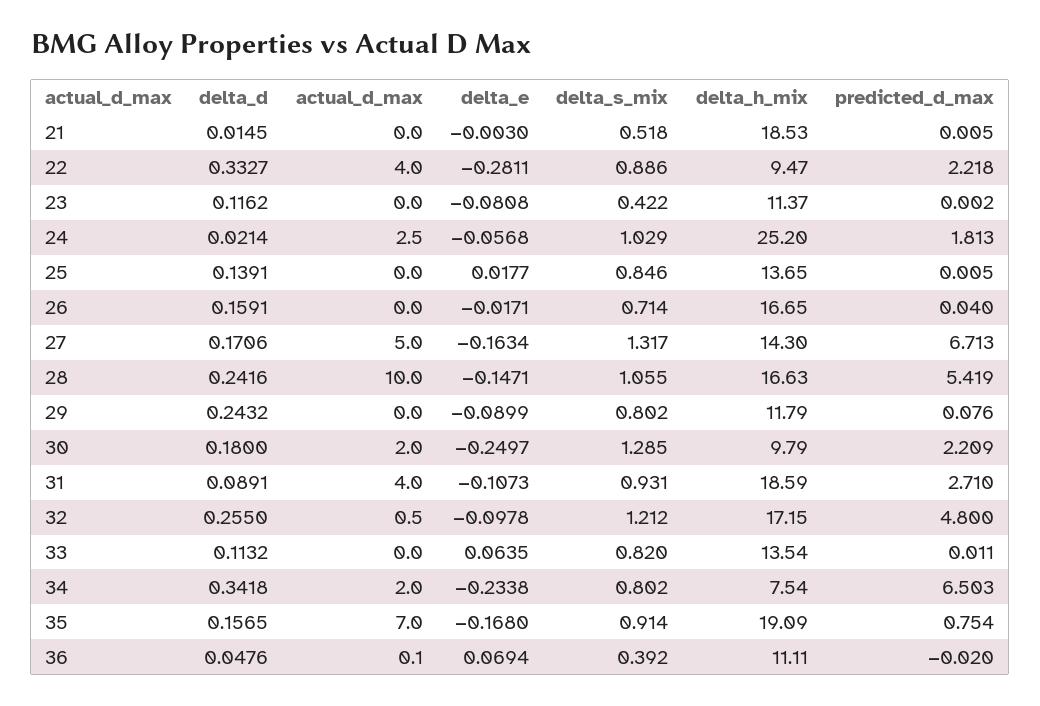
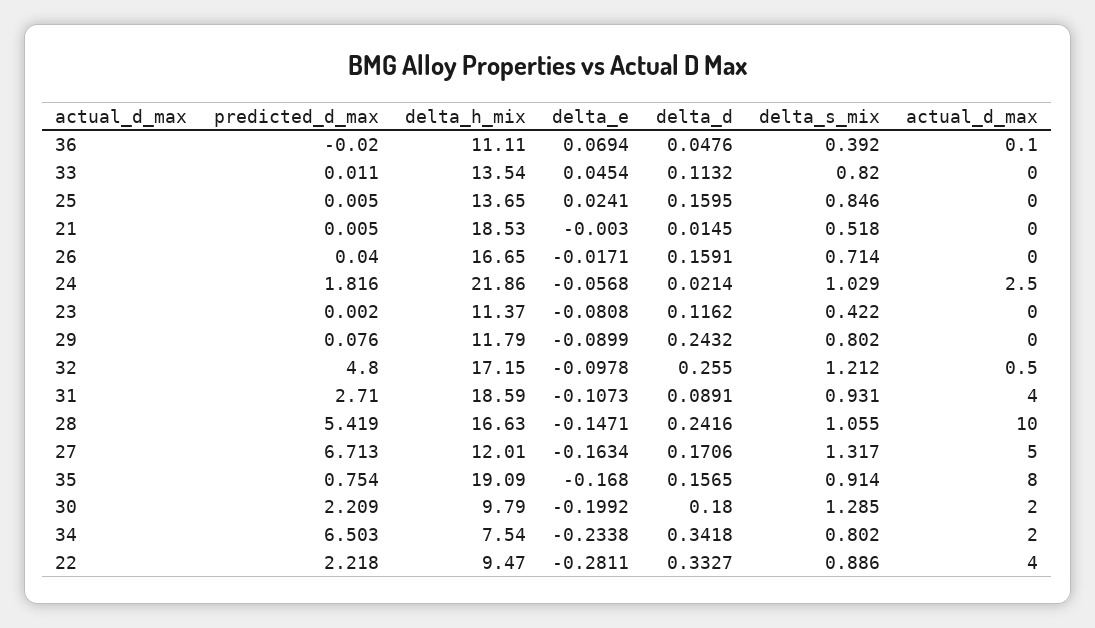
  {
    "delta_d": {
      "21": 0.0145,
      "22": 0.3327,
      "23": 0.1162,
      "24": 0.0214,
-     "25": 0.1391,
+     "25": 0.1595,
      "26": 0.1591,
      "27": 0.1706,
      "28": 0.2416,
      "29": 0.2432,
      "30": 0.18,
      "31": 0.0891,
      "32": 0.255,
      "33": 0.1132,
      "34": 0.3418,
      "35": 0.1565,
      "36": 0.0476
    },
    "actual_d_max": {
      "21": 0,
      "22": 4,
      "23": 0,
      "24": 2.5,
      "25": 0,
      "26": 0,
      "27": 5,
      "28": 10,
      "29": 0,
      "30": 2,
      "31": 4,
      "32": 0.5,
      "33": 0,
      "34": 2,
-     "35": 7,
+     "35": 8,
      "36": 0.1
    },
    "delta_e": {
      "21": -0.003,
      "22": -0.2811,
      "23": -0.0808,
      "24": -0.0568,
-     "25": 0.0177,
+     "25": 0.0241,
      "26": -0.0171,
      "27": -0.1634,
      "28": -0.1471,
      "29": -0.0899,
-     "30": -0.2497,
+     "30": -0.1992,
      "31": -0.1073,
      "32": -0.0978,
-     "33": 0.0635,
+     "33": 0.0454,
      "34": -0.2338,
      "35": -0.168,
      "36": 0.0694
    },
    "delta_s_mix": {
      "21": 0.518,
      "22": 0.886,
      "23": 0.422,
      "24": 1.029,
      "25": 0.846,
      "26": 0.714,
      "27": 1.317,
      "28": 1.055,
      "29": 0.802,
      "30": 1.285,
      "31": 0.931,
      "32": 1.212,
      "33": 0.82,
      "34": 0.802,
      "35": 0.914,
      "36": 0.392
    },
    "delta_h_mix": {
      "21": 18.53,
      "22": 9.47,
      "23": 11.37,
-     "24": 25.2,
+     "24": 21.86,
      "25": 13.65,
      "26": 16.65,
-     "27": 14.3,
+     "27": 12.01,
      "28": 16.63,
      "29": 11.79,
      "30": 9.79,
      "31": 18.59,
      "32": 17.15,
      "33": 13.54,
      "34": 7.54,
      "35": 19.09,
      "36": 11.11
    },
    "predicted_d_max": {
      "21": 0.005,
      "22": 2.218,
      "23": 0.002,
-     "24": 1.813,
+     "24": 1.816,
      "25": 0.005,
      "26": 0.04,
      "27": 6.713,
      "28": 5.419,
      "29": 0.076,
      "30": 2.209,
      "31": 2.71,
      "32": 4.8,
      "33": 0.011,
      "34": 6.503,
      "35": 0.754,
      "36": -0.02
    }
  }

